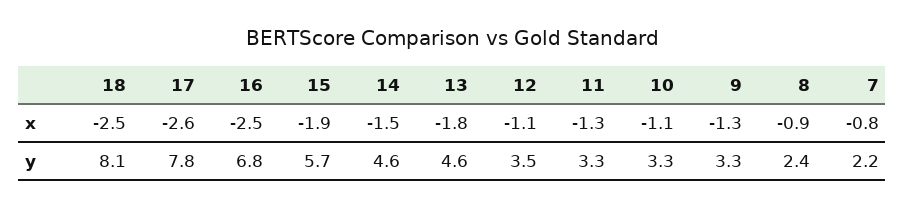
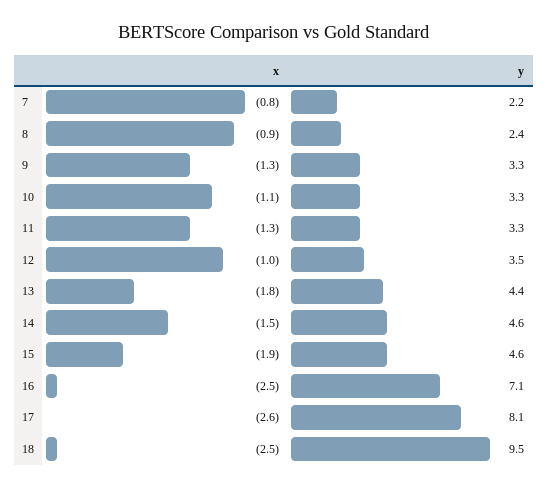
  {
    "18": {
      "x": -2.5,
-     "y": 8.1
+     "y": 9.5
    },
    "17": {
      "x": -2.6,
-     "y": 7.8
+     "y": 8.1
    },
    "16": {
      "x": -2.5,
-     "y": 6.8
+     "y": 7.1
    },
    "15": {
      "x": -1.9,
-     "y": 5.7
+     "y": 4.6
    },
    "14": {
      "x": -1.5,
      "y": 4.6
    },
    "13": {
      "x": -1.8,
-     "y": 4.6
+     "y": 4.4
    },
    "12": {
-     "x": -1.1,
+     "x": -1,
      "y": 3.5
    },
    "11": {
      "x": -1.3,
      "y": 3.3
    },
    "10": {
      "x": -1.1,
      "y": 3.3
    },
    "9": {
      "x": -1.3,
      "y": 3.3
    },
    "8": {
      "x": -0.9,
      "y": 2.4
    },
    "7": {
      "x": -0.8,
      "y": 2.2
    }
  }

